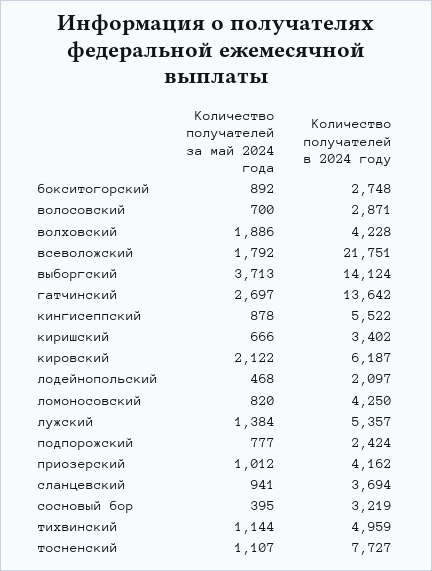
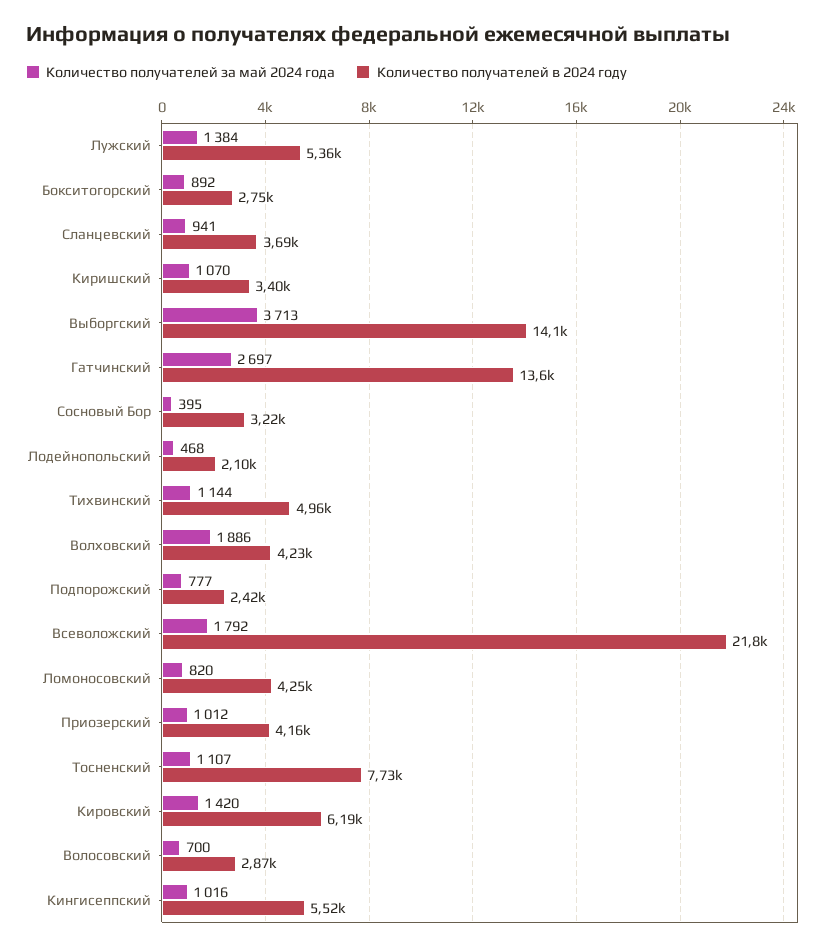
  {
    "Количество получателей за май 2024 года": {
      "бокситогорский": 892,
      "волосовский": 700,
      "волховский": 1886,
      "всеволожский": 1792,
      "выборгский": 3713,
      "гатчинский": 2697,
-     "кингисеппский": 878,
+     "кингисеппский": 1016,
-     "киришский": 666,
+     "киришский": 1070,
-     "кировский": 2122,
+     "кировский": 1420,
      "лодейнопольский": 468,
      "ломоносовский": 820,
      "лужский": 1384,
      "подпорожский": 777,
      "приозерский": 1012,
      "сланцевский": 941,
      "сосновый бор": 395,
      "тихвинский": 1144,
      "тосненский": 1107
    },
    "Количество получателей в 2024 году": {
      "бокситогорский": 2748,
      "волосовский": 2871,
      "волховский": 4228,
      "всеволожский": 21751,
      "выборгский": 14124,
      "гатчинский": 13642,
      "кингисеппский": 5522,
      "киришский": 3402,
      "кировский": 6187,
      "лодейнопольский": 2097,
      "ломоносовский": 4250,
      "лужский": 5357,
      "подпорожский": 2424,
      "приозерский": 4162,
      "сланцевский": 3694,
      "сосновый бор": 3219,
      "тихвинский": 4959,
      "тосненский": 7727
    }
  }

